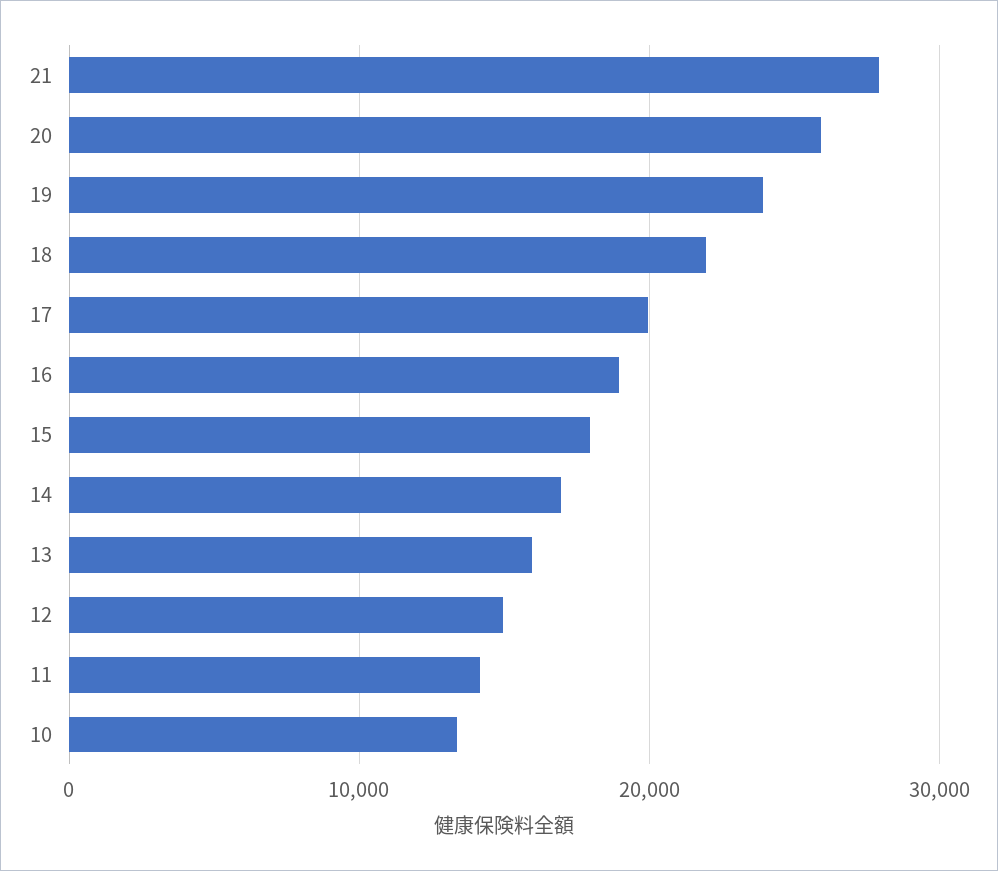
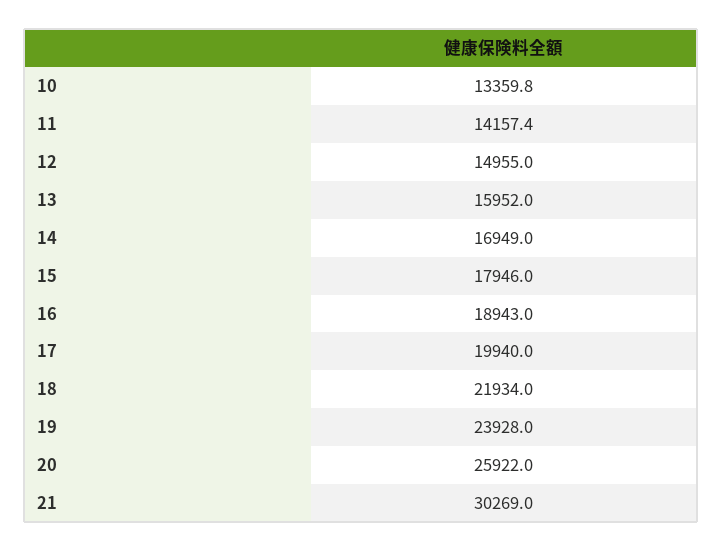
  {
-   "21": 28000,
+   "21": 30269,
    "20": 25922,
    "19": 23928,
    "18": 21934,
    "17": 19940,
    "16": 18943,
    "15": 17946,
    "14": 16949,
    "13": 15952,
    "12": 14955,
    "11": 14157.4,
    "10": 13359.8
  }

